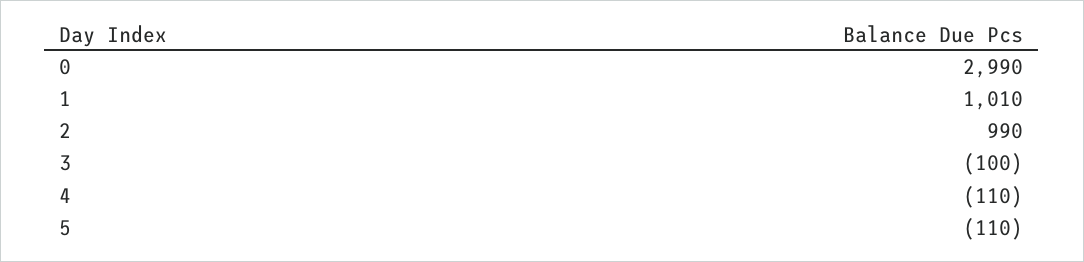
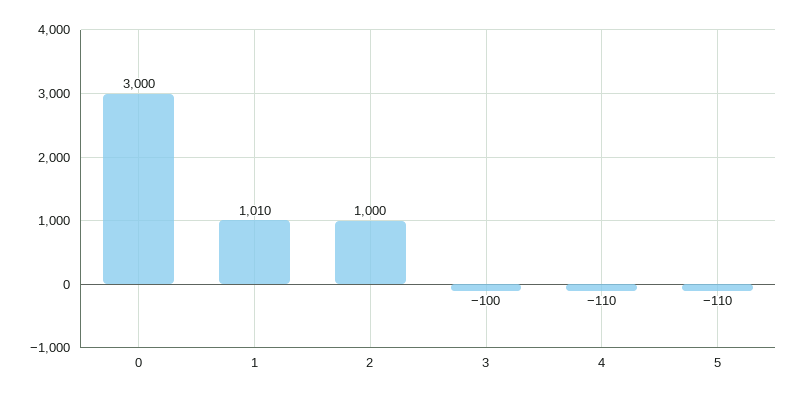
  {
-   "0": 2990,
+   "0": 3000,
    "1": 1010,
-   "2": 990,
+   "2": 1000,
    "3": -100,
    "4": -110,
    "5": -110
  }

